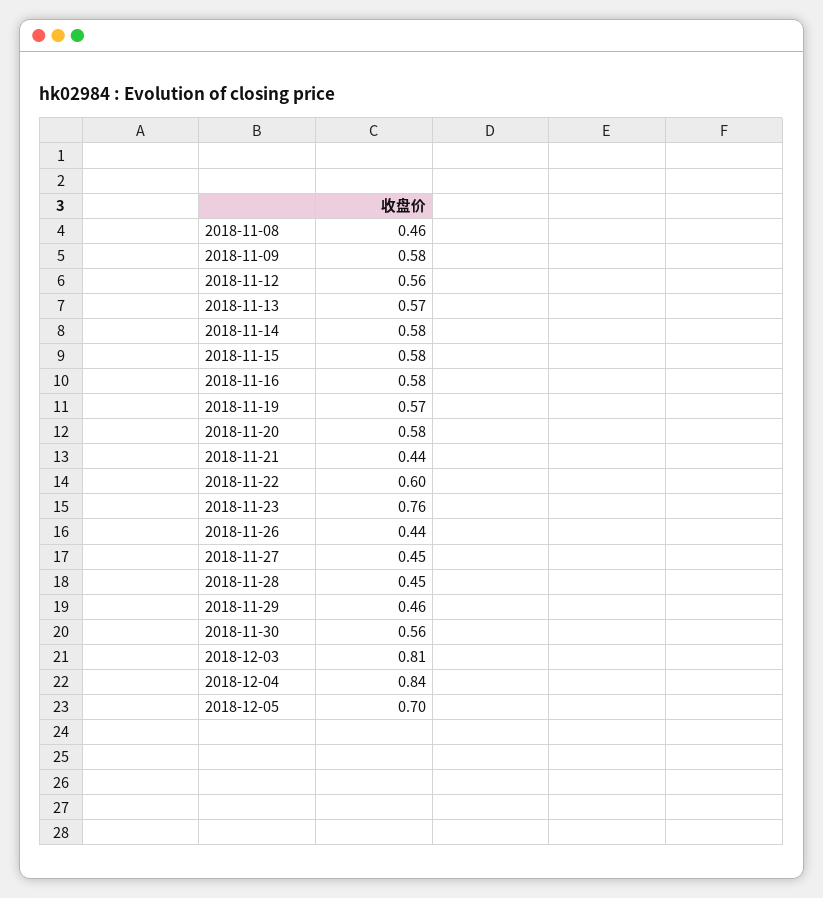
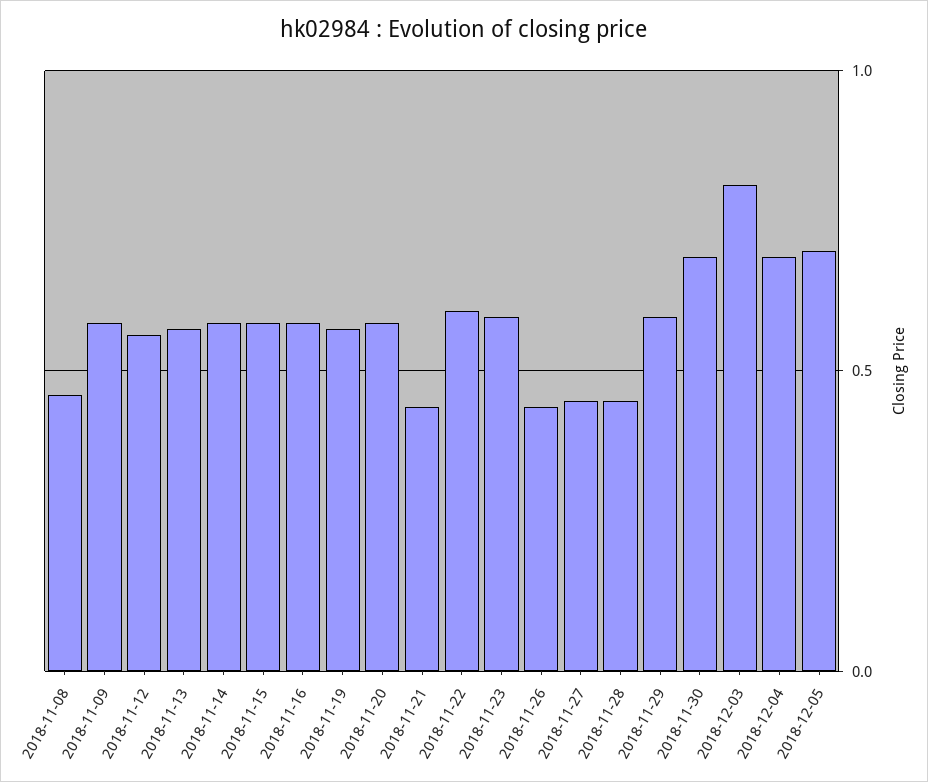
  {
    "2018-11-08": 0.46,
    "2018-11-09": 0.58,
    "2018-11-12": 0.56,
    "2018-11-13": 0.57,
    "2018-11-14": 0.58,
    "2018-11-15": 0.58,
    "2018-11-16": 0.58,
    "2018-11-19": 0.57,
    "2018-11-20": 0.58,
    "2018-11-21": 0.44,
    "2018-11-22": 0.6,
-   "2018-11-23": 0.76,
+   "2018-11-23": 0.6,
    "2018-11-26": 0.44,
    "2018-11-27": 0.45,
    "2018-11-28": 0.45,
-   "2018-11-29": 0.46,
+   "2018-11-29": 0.6,
-   "2018-11-30": 0.56,
+   "2018-11-30": 0.7,
    "2018-12-03": 0.81,
-   "2018-12-04": 0.84,
+   "2018-12-04": 0.7,
    "2018-12-05": 0.7
  }

